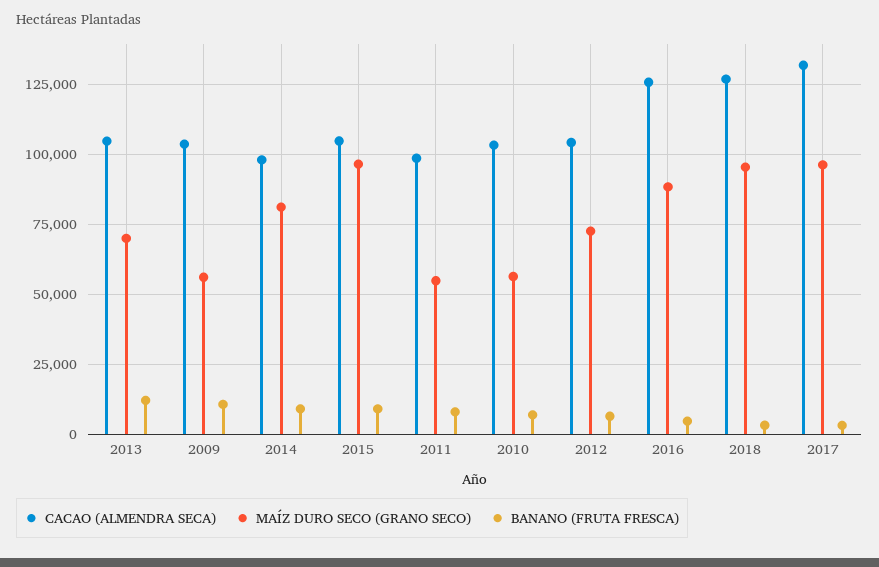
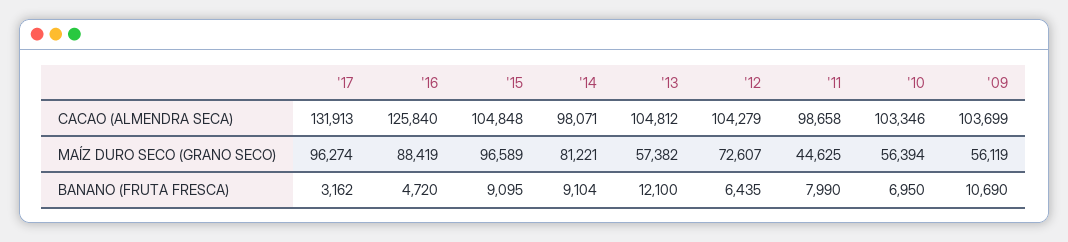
  {
    "CACAO (ALMENDRA SECA)": {
      "2013": 104812,
      "2009": 103699,
      "2014": 98071,
      "2015": 104848,
      "2011": 98658,
      "2010": 103346,
      "2012": 104279,
      "2016": 125840,
-     "2018": 127500,
      "2017": 131913
    },
    "MAÍZ DURO SECO (GRANO SECO)": {
-     "2013": 70000,
+     "2013": 57382,
      "2009": 56119,
      "2014": 81221,
      "2015": 96589,
-     "2011": 55000,
+     "2011": 44625,
      "2010": 56394,
      "2012": 72607,
      "2016": 88419,
-     "2018": 95000,
      "2017": 96274
    },
    "BANANO (FRUTA FRESCA)": {
      "2013": 12100,
      "2009": 10690,
      "2014": 9104,
      "2015": 9095,
      "2011": 7990,
      "2010": 6950,
      "2012": 6435,
      "2016": 4720,
-     "2018": 2500,
      "2017": 3162
    }
  }

